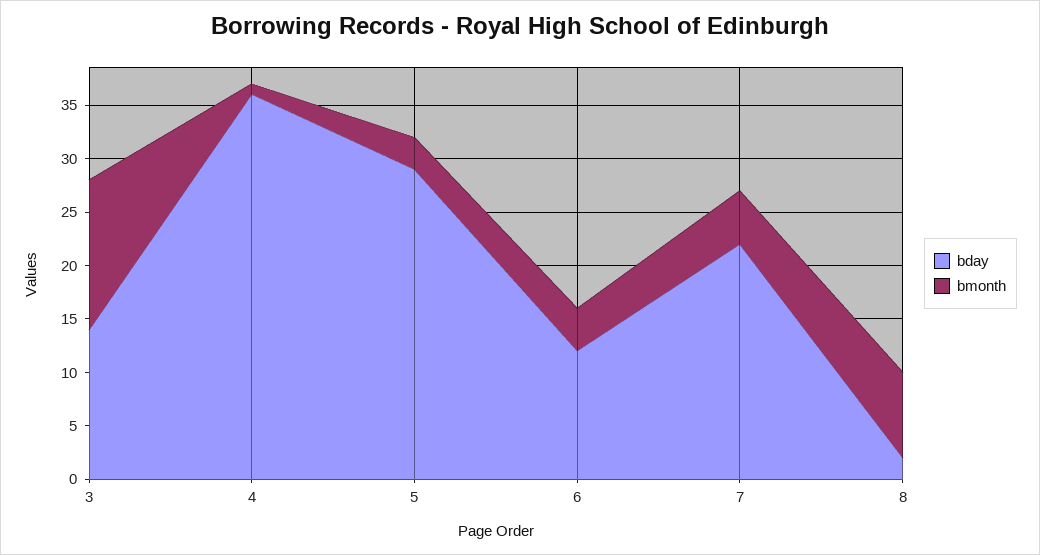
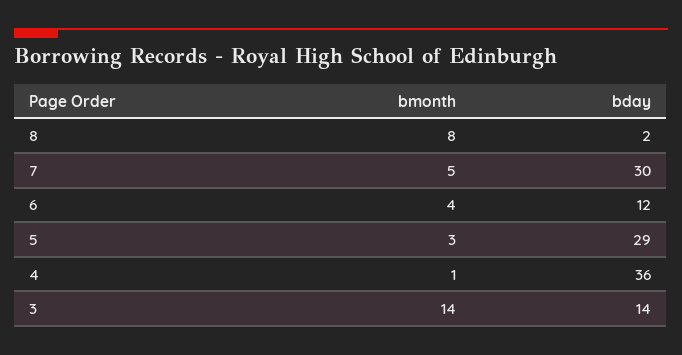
  {
    "bday": {
      "3": 14,
      "4": 36,
      "5": 29,
      "6": 12,
-     "7": 22,
+     "7": 30,
      "8": 2
    },
    "bmonth": {
      "3": 14,
      "4": 1,
      "5": 3,
      "6": 4,
      "7": 5,
      "8": 8
    }
  }

